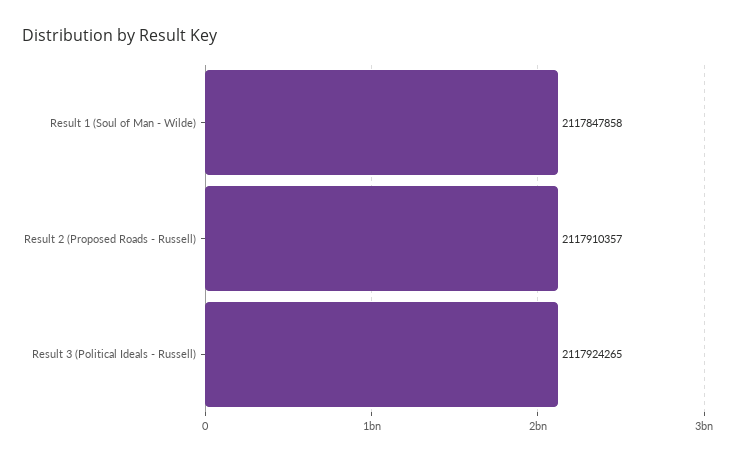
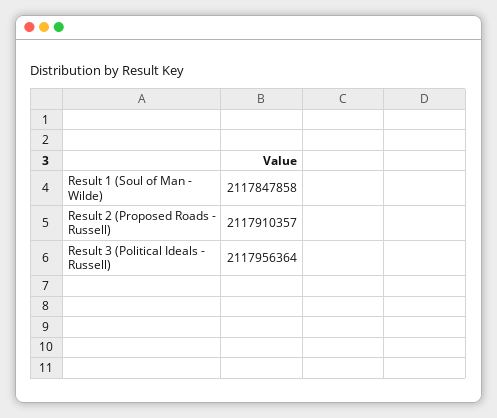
  {
    "Result 1 (Soul of Man - Wilde)": 2117847858,
    "Result 2 (Proposed Roads - Russell)": 2117910357,
-   "Result 3 (Political Ideals - Russell)": 2117924265
+   "Result 3 (Political Ideals - Russell)": 2117956364
  }

